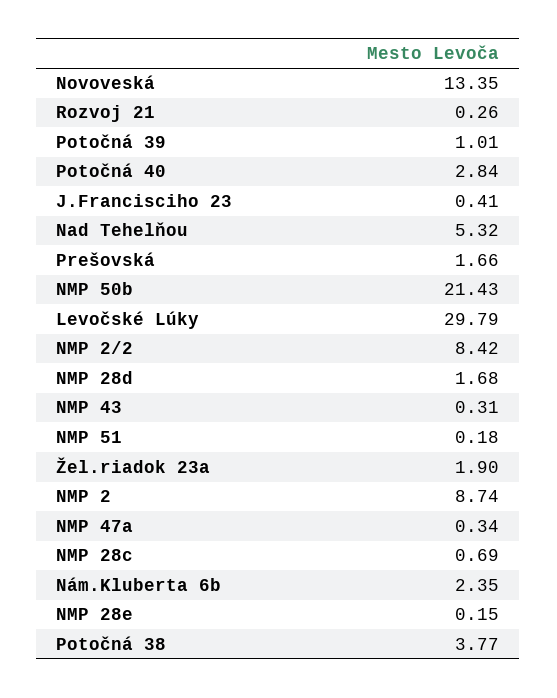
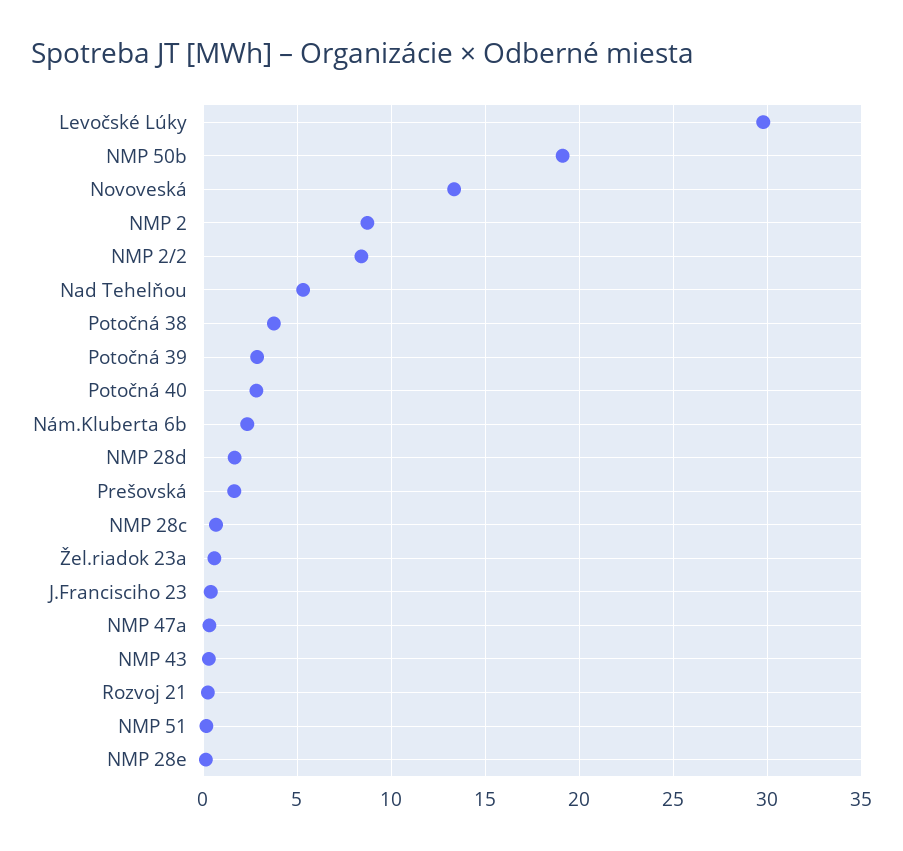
  {
    "Novoveská": 13.35,
    "Rozvoj 21": 0.26,
-   "Potočná 39": 1.01,
+   "Potočná 39": 3,
    "Potočná 40": 2.84,
    "J.Francisciho 23": 0.41,
    "Nad Tehelňou": 5.32,
    "Prešovská": 1.66,
-   "NMP 50b": 21.43,
+   "NMP 50b": 19,
    "Levočské Lúky": 29.79,
    "NMP 2/2": 8.42,
    "NMP 28d": 1.68,
    "NMP 43": 0.31,
    "NMP 51": 0.18,
-   "Žel.riadok 23a": 1.9,
+   "Žel.riadok 23a": 0.5,
    "NMP 2": 8.74,
    "NMP 47a": 0.34,
    "NMP 28c": 0.69,
    "Nám.Kluberta 6b": 2.35,
    "NMP 28e": 0.15,
    "Potočná 38": 3.77
  }

